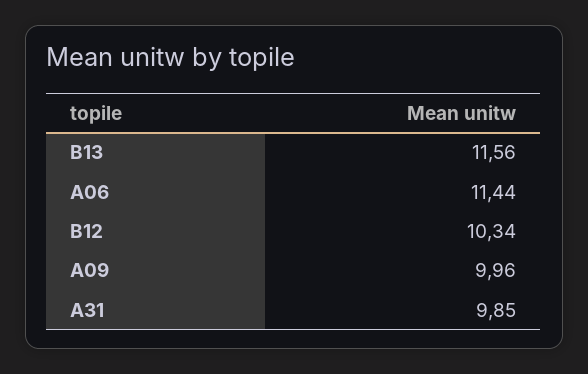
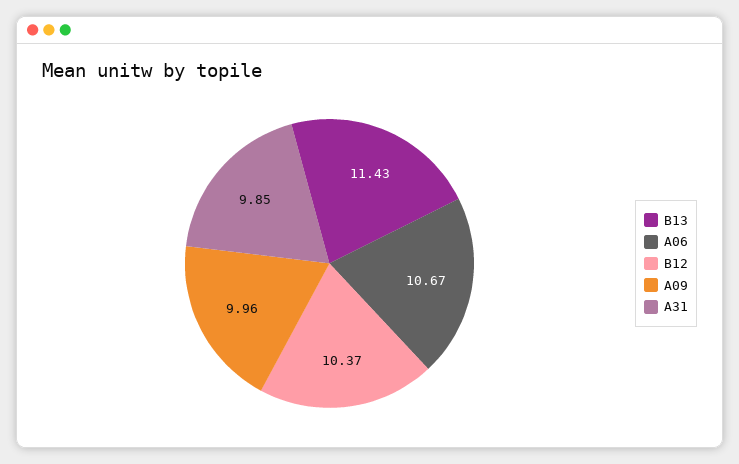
  {
-   "B13": 11.56,
+   "B13": 11.43,
-   "A06": 11.44,
+   "A06": 10.67,
-   "B12": 10.34,
+   "B12": 10.37,
    "A09": 9.96,
    "A31": 9.85
  }

